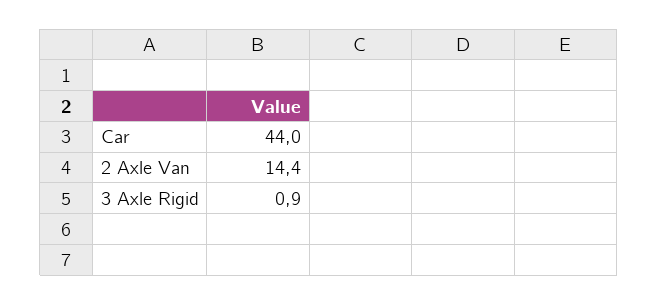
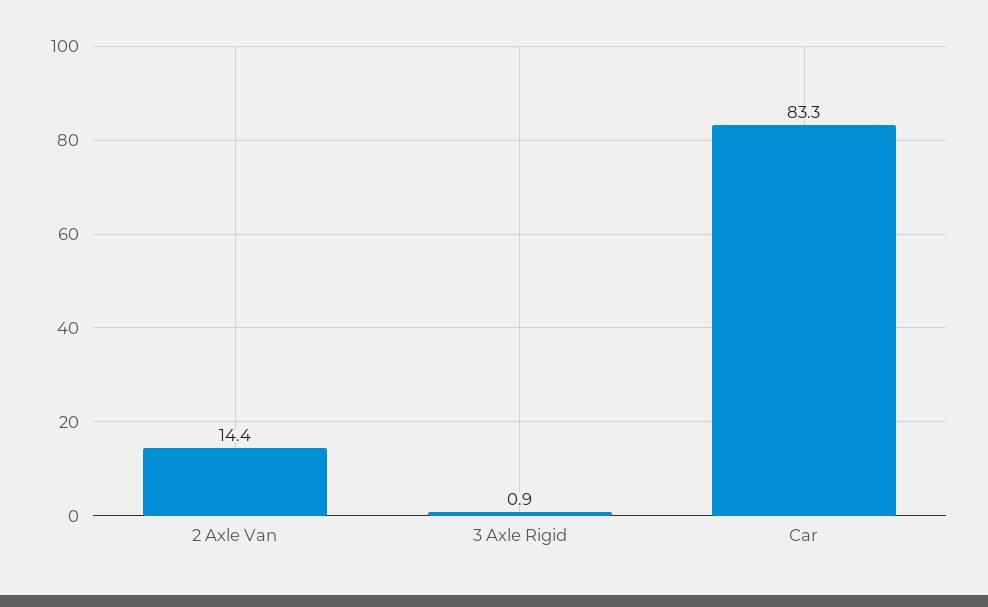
  {
-   "Car": 44,
+   "Car": 83.3,
    "2 Axle Van": 14.4,
    "3 Axle Rigid": 0.9
  }

